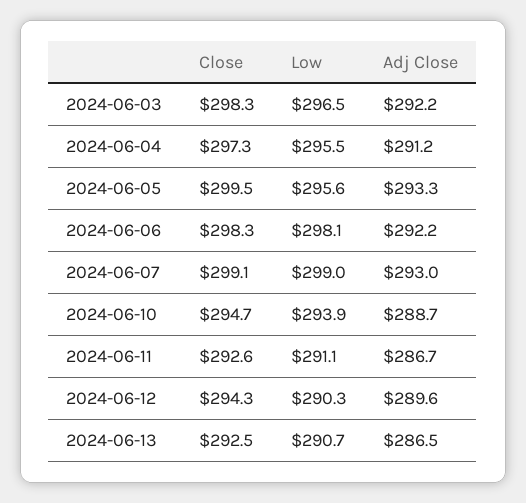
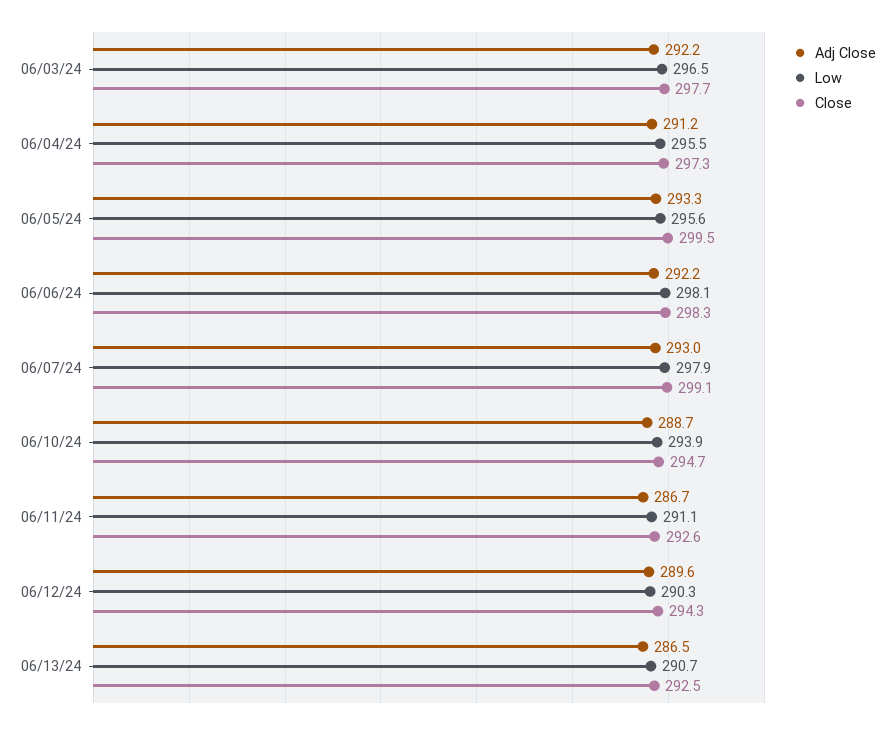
  {
    "Close": {
-     "2024-06-03": 298.3,
+     "2024-06-03": 297.7,
      "2024-06-04": 297.3,
      "2024-06-05": 299.5,
      "2024-06-06": 298.3,
      "2024-06-07": 299.1,
      "2024-06-10": 294.7,
      "2024-06-11": 292.6,
      "2024-06-12": 294.3,
      "2024-06-13": 292.5
    },
    "Low": {
      "2024-06-03": 296.5,
      "2024-06-04": 295.5,
      "2024-06-05": 295.6,
      "2024-06-06": 298.1,
-     "2024-06-07": 299,
+     "2024-06-07": 297.9,
      "2024-06-10": 293.9,
      "2024-06-11": 291.1,
      "2024-06-12": 290.3,
      "2024-06-13": 290.7
    },
    "Adj Close": {
      "2024-06-03": 292.2,
      "2024-06-04": 291.2,
      "2024-06-05": 293.3,
      "2024-06-06": 292.2,
      "2024-06-07": 293,
      "2024-06-10": 288.7,
      "2024-06-11": 286.7,
      "2024-06-12": 289.6,
      "2024-06-13": 286.5
    }
  }

